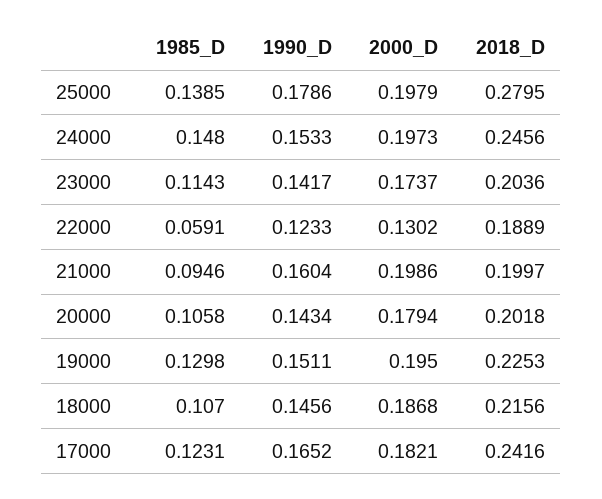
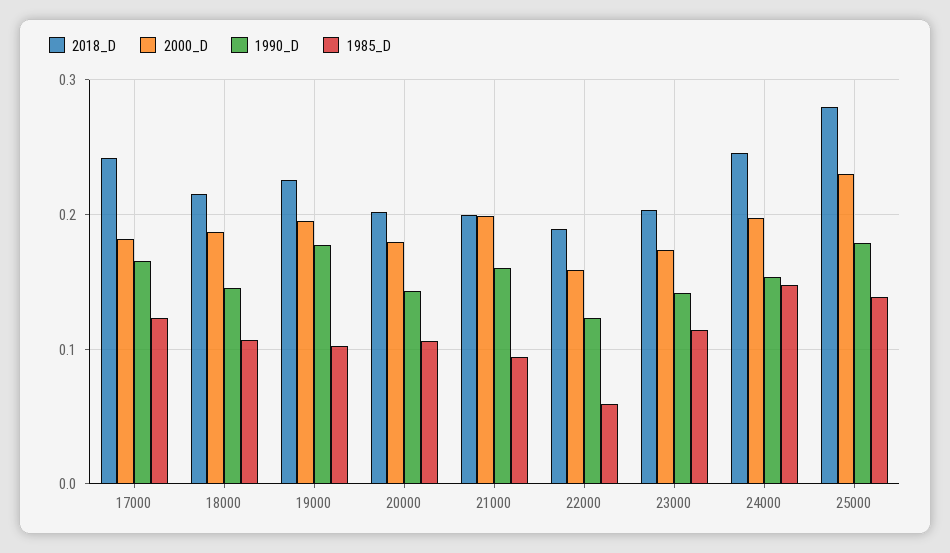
  {
    "1985_D": {
      "25000": 0.1385,
      "24000": 0.148,
      "23000": 0.1143,
      "22000": 0.0591,
      "21000": 0.0946,
      "20000": 0.1058,
-     "19000": 0.1298,
+     "19000": 0.1,
      "18000": 0.107,
      "17000": 0.1231
    },
    "1990_D": {
      "25000": 0.1786,
      "24000": 0.1533,
      "23000": 0.1417,
      "22000": 0.1233,
      "21000": 0.1604,
      "20000": 0.1434,
-     "19000": 0.1511,
+     "19000": 0.18,
      "18000": 0.1456,
      "17000": 0.1652
    },
    "2000_D": {
-     "25000": 0.1979,
+     "25000": 0.23,
      "24000": 0.1973,
      "23000": 0.1737,
-     "22000": 0.1302,
+     "22000": 0.16,
      "21000": 0.1986,
      "20000": 0.1794,
      "19000": 0.195,
      "18000": 0.1868,
      "17000": 0.1821
    },
    "2018_D": {
      "25000": 0.2795,
      "24000": 0.2456,
      "23000": 0.2036,
      "22000": 0.1889,
      "21000": 0.1997,
      "20000": 0.2018,
      "19000": 0.2253,
      "18000": 0.2156,
      "17000": 0.2416
    }
  }

